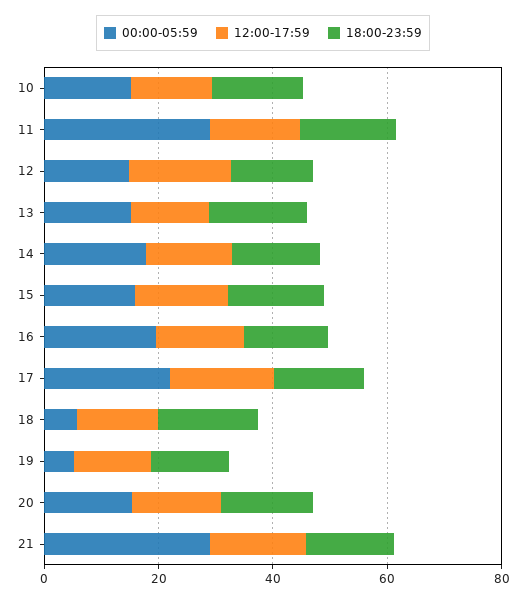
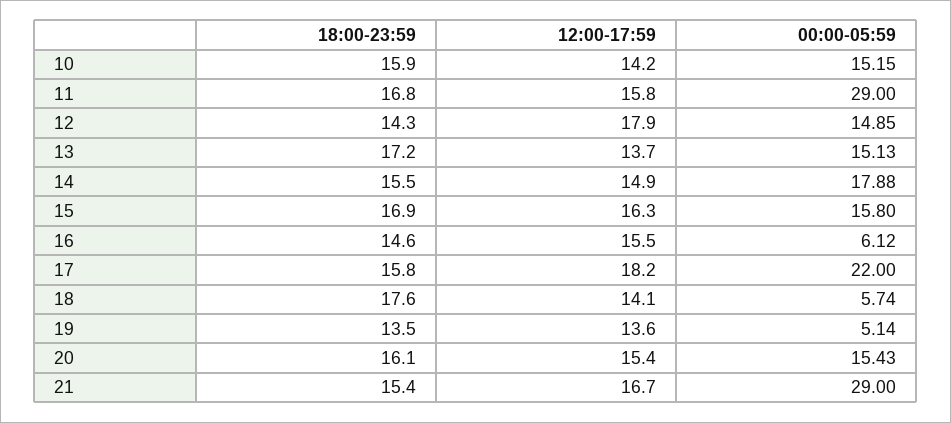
  {
    "00:00-05:59": {
      "10": 15.15,
      "11": 29,
      "12": 14.85,
      "13": 15.13,
      "14": 17.88,
      "15": 15.8,
-     "16": 20,
+     "16": 6.12,
      "17": 22,
      "18": 5.74,
      "19": 5.14,
      "20": 15.43,
      "21": 29
    },
    "12:00-17:59": {
      "10": 14.2,
      "11": 15.8,
      "12": 17.9,
      "13": 13.7,
      "14": 14.9,
      "15": 16.3,
      "16": 15.5,
      "17": 18.2,
      "18": 14.1,
      "19": 13.6,
      "20": 15.4,
      "21": 16.7
    },
    "18:00-23:59": {
      "10": 15.9,
      "11": 16.8,
      "12": 14.3,
      "13": 17.2,
      "14": 15.5,
      "15": 16.9,
      "16": 14.6,
      "17": 15.8,
      "18": 17.6,
      "19": 13.5,
      "20": 16.1,
      "21": 15.4
    }
  }

